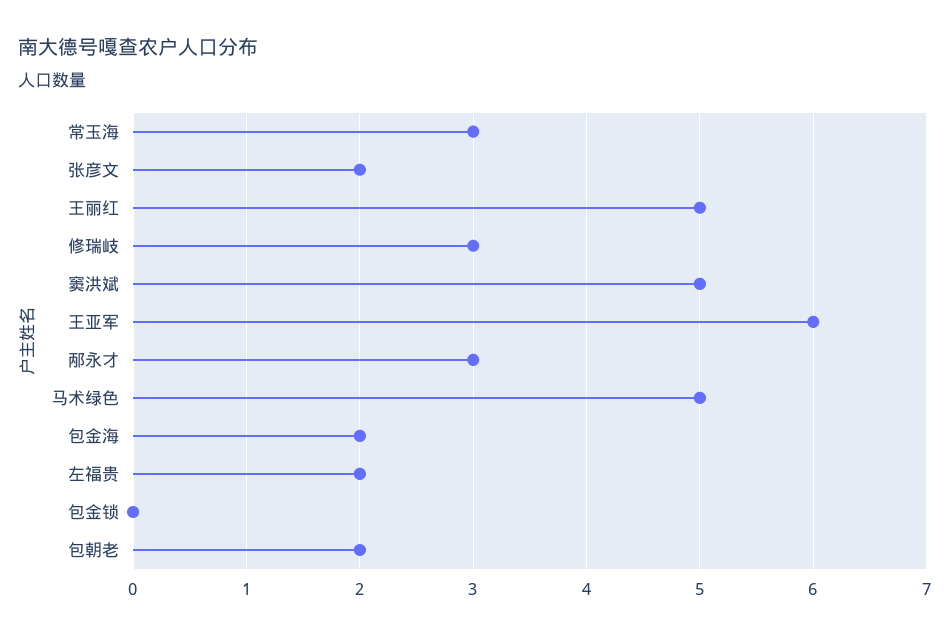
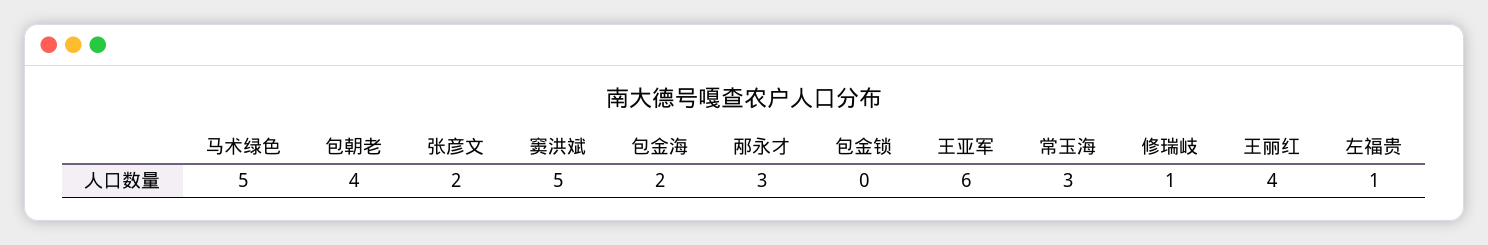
  {
    "常玉海": 3,
    "张彦文": 2,
-   "王丽红": 5,
+   "王丽红": 4,
-   "修瑞岐": 3,
+   "修瑞岐": 1,
    "窦洪斌": 5,
    "王亚军": 6,
    "邴永才": 3,
    "马术绿色": 5,
    "包金海": 2,
-   "左福贵": 2,
+   "左福贵": 1,
    "包金锁": 0,
-   "包朝老": 2
+   "包朝老": 4
  }

